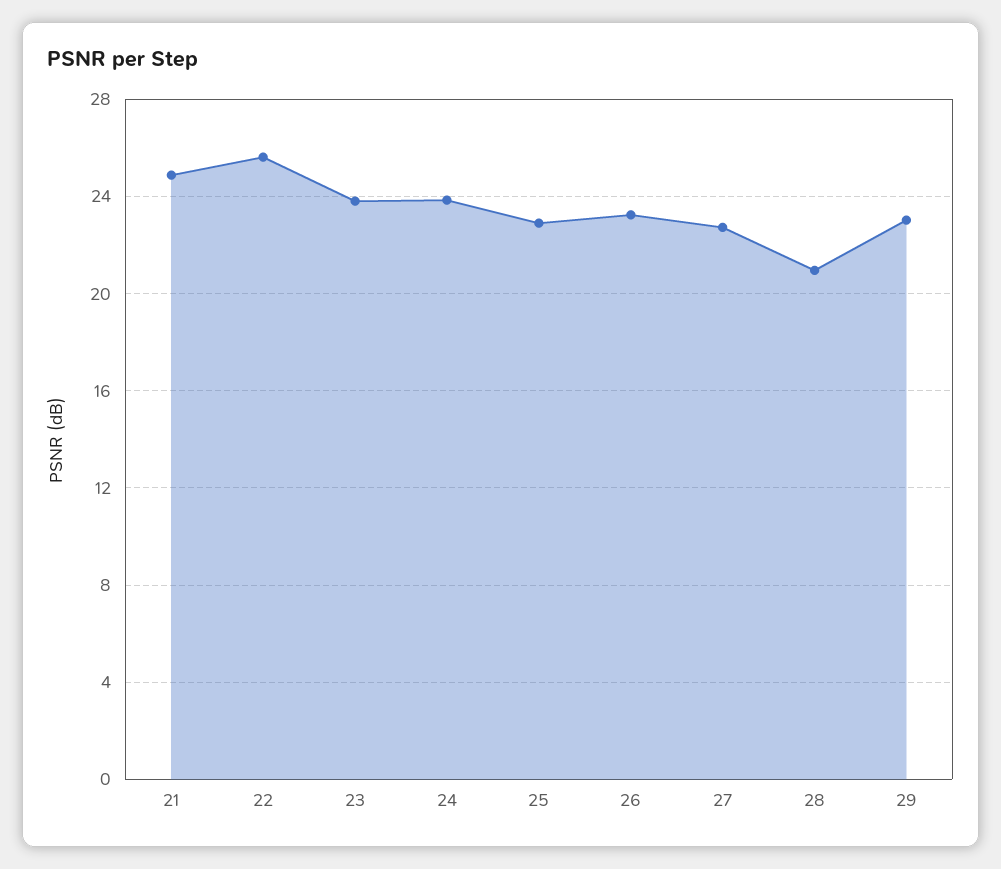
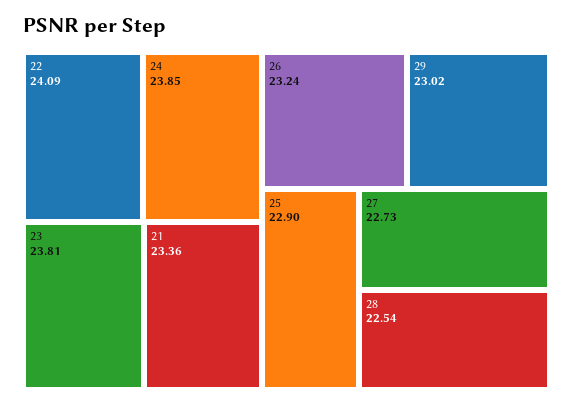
  {
-   "21": 25,
+   "21": 23.36,
-   "22": 25.5,
+   "22": 24.09,
    "23": 23.81,
    "24": 23.85,
    "25": 22.9,
    "26": 23.24,
    "27": 22.73,
-   "28": 21,
+   "28": 22.54,
    "29": 23.02
  }

